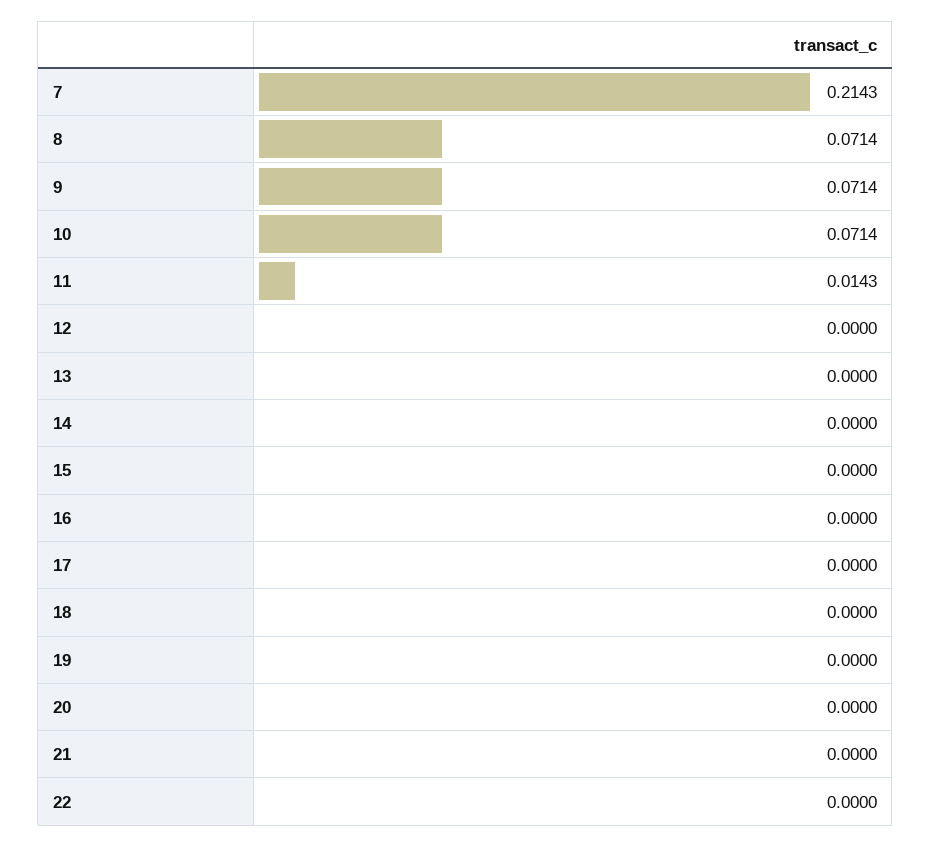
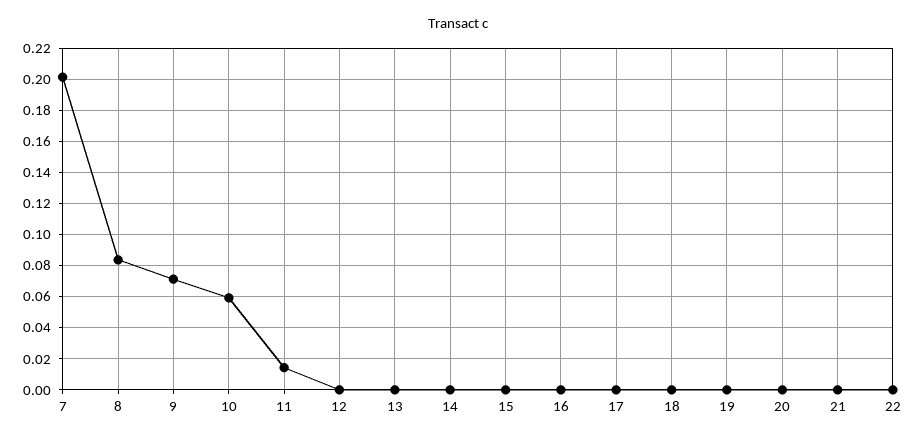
  {
-   "7": 0.2143,
+   "7": 0.2,
-   "8": 0.0714,
+   "8": 0.085,
    "9": 0.0714,
-   "10": 0.0714,
+   "10": 0.06,
    "11": 0.0143,
    "12": 0,
    "13": 0,
    "14": 0,
    "15": 0,
    "16": 0,
    "17": 0,
    "18": 0,
    "19": 0,
    "20": 0,
    "21": 0,
    "22": 0
  }

